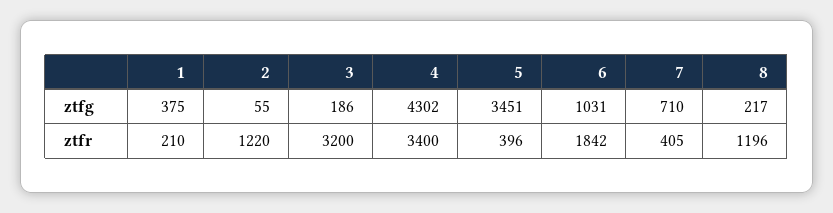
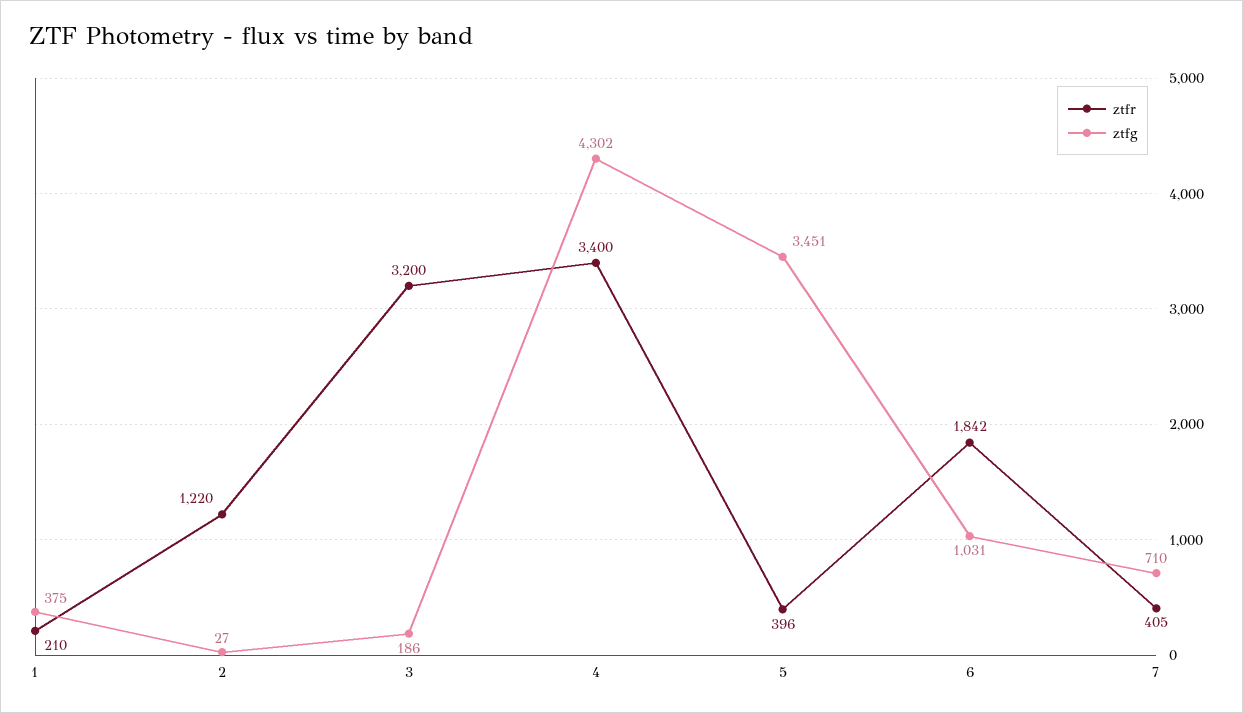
  {
    "ztfg": {
      "1": 375,
-     "2": 55,
+     "2": 27,
      "3": 186,
      "4": 4302,
      "5": 3451,
      "6": 1031,
-     "7": 710,
+     "7": 710
-     "8": 217
    },
    "ztfr": {
      "1": 210,
      "2": 1220,
      "3": 3200,
      "4": 3400,
      "5": 396,
      "6": 1842,
-     "7": 405,
+     "7": 405
-     "8": 1196
    }
  }

